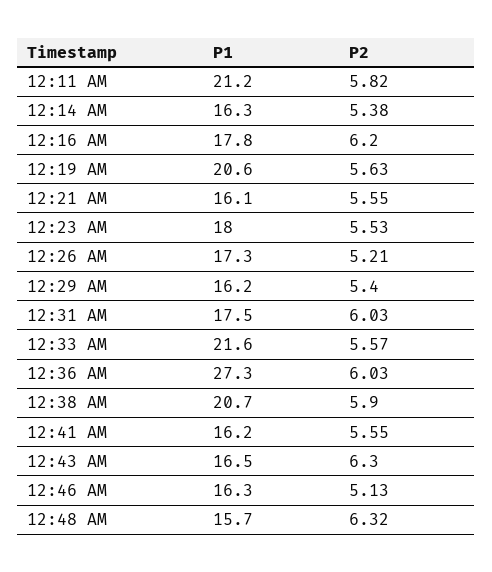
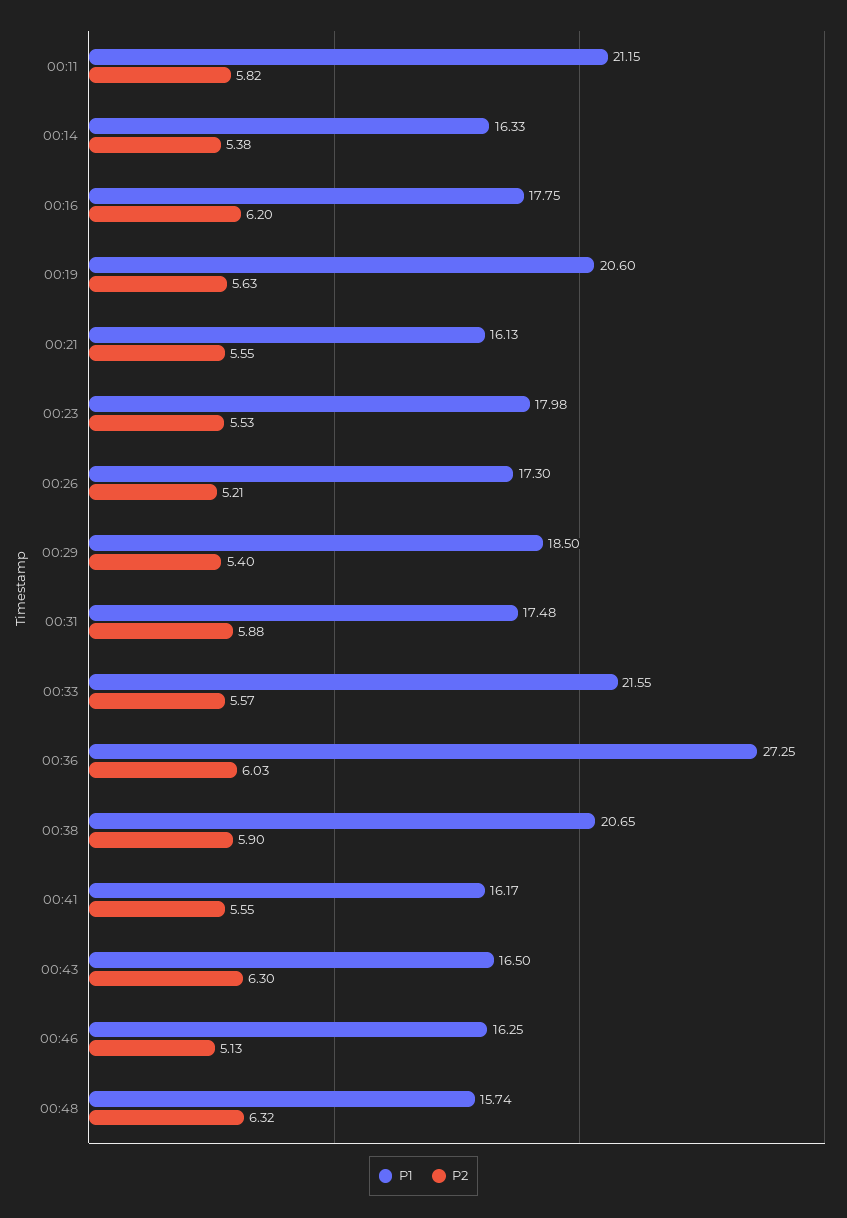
  {
    "P1": {
      "12:11 AM": 21.15,
      "12:14 AM": 16.33,
      "12:16 AM": 17.75,
      "12:19 AM": 20.6,
      "12:21 AM": 16.13,
      "12:23 AM": 17.98,
      "12:26 AM": 17.3,
-     "12:29 AM": 16.2,
+     "12:29 AM": 18.5,
      "12:31 AM": 17.48,
      "12:33 AM": 21.55,
      "12:36 AM": 27.25,
      "12:38 AM": 20.65,
      "12:41 AM": 16.17,
      "12:43 AM": 16.5,
      "12:46 AM": 16.25,
      "12:48 AM": 15.74
    },
    "P2": {
      "12:11 AM": 5.82,
      "12:14 AM": 5.38,
      "12:16 AM": 6.2,
      "12:19 AM": 5.63,
      "12:21 AM": 5.55,
      "12:23 AM": 5.53,
      "12:26 AM": 5.21,
      "12:29 AM": 5.4,
-     "12:31 AM": 6.03,
+     "12:31 AM": 5.88,
      "12:33 AM": 5.57,
      "12:36 AM": 6.03,
      "12:38 AM": 5.9,
      "12:41 AM": 5.55,
      "12:43 AM": 6.3,
      "12:46 AM": 5.13,
      "12:48 AM": 6.32
    }
  }

